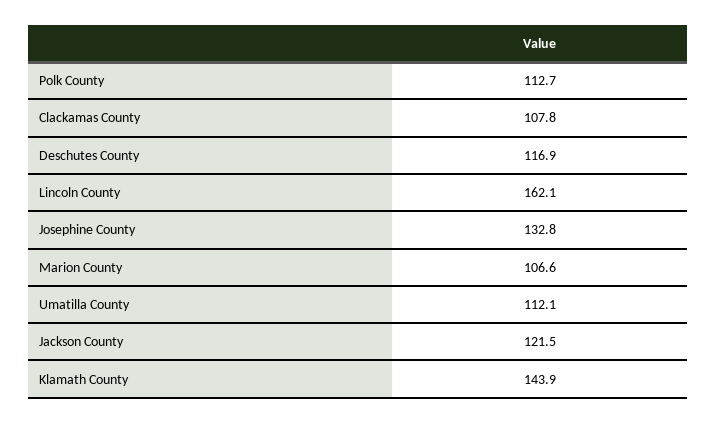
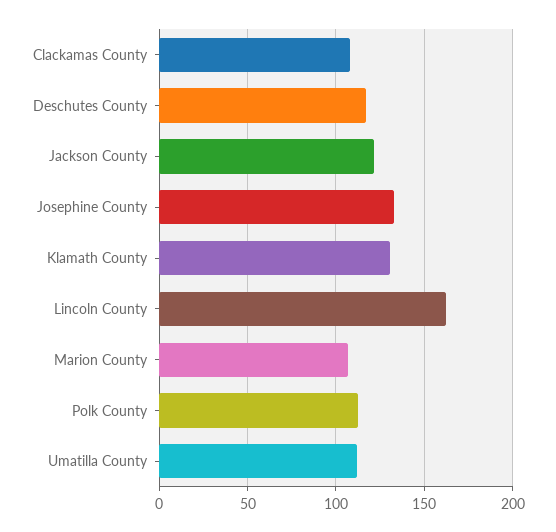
  {
    "Polk County": 112.7,
    "Clackamas County": 107.8,
    "Deschutes County": 116.9,
    "Lincoln County": 162.1,
    "Josephine County": 132.8,
    "Marion County": 106.6,
    "Umatilla County": 112.1,
    "Jackson County": 121.5,
-   "Klamath County": 143.9
+   "Klamath County": 130
  }

